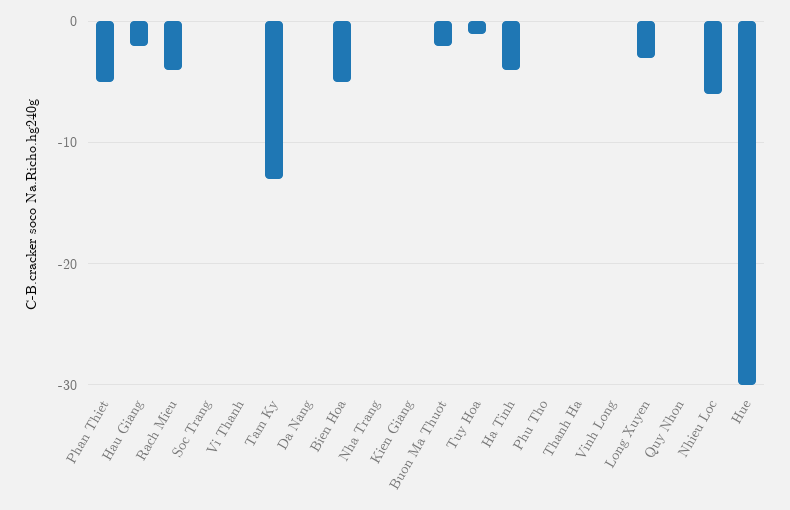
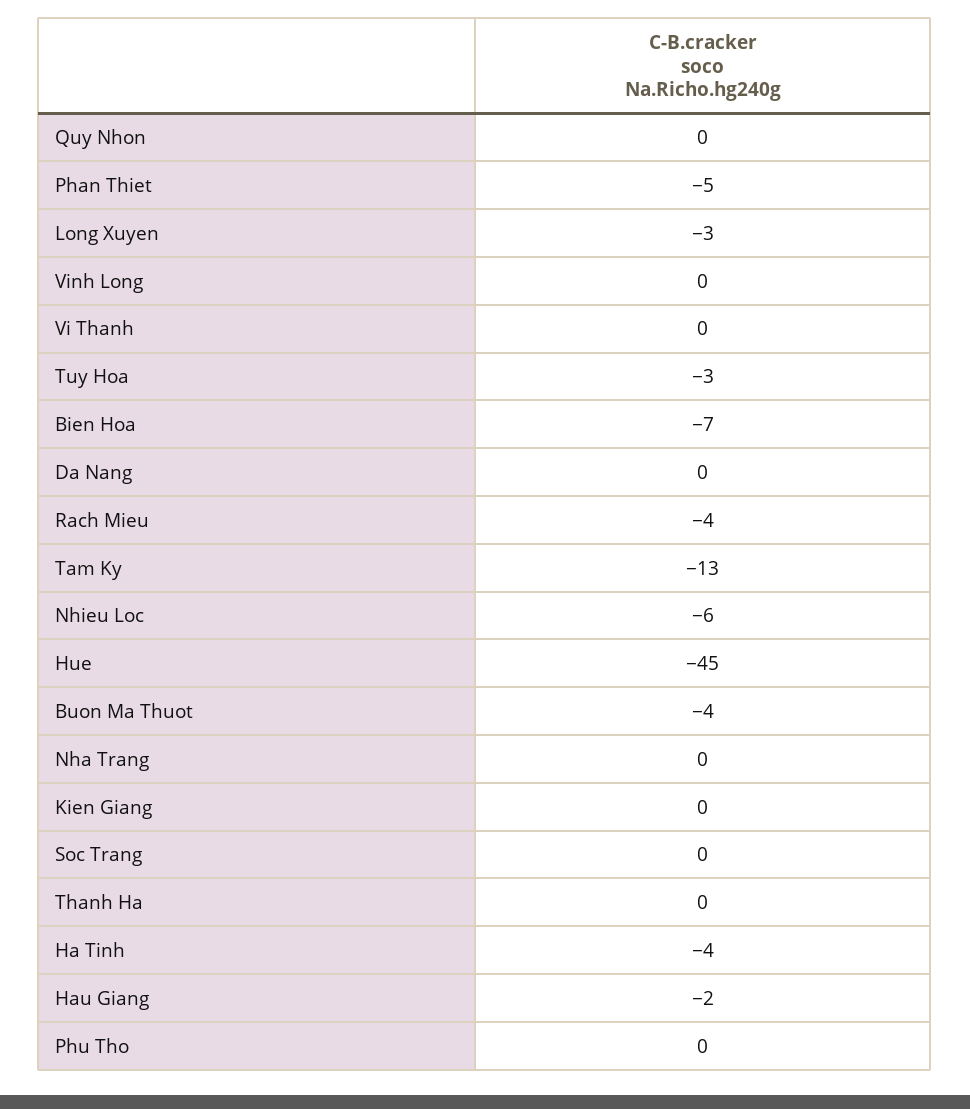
  {
    "Phan Thiet": -5,
    "Hau Giang": -2,
    "Rach Mieu": -4,
    "Soc Trang": 0,
    "Vi Thanh": 0,
    "Tam Ky": -13,
    "Da Nang": 0,
-   "Bien Hoa": -5,
+   "Bien Hoa": -7,
    "Nha Trang": 0,
    "Kien Giang": 0,
-   "Buon Ma Thuot": -2,
+   "Buon Ma Thuot": -4,
-   "Tuy Hoa": -1,
+   "Tuy Hoa": -3,
    "Ha Tinh": -4,
    "Phu Tho": 0,
    "Thanh Ha": 0,
    "Vinh Long": 0,
    "Long Xuyen": -3,
    "Quy Nhon": 0,
    "Nhieu Loc": -6,
-   "Hue": -30
+   "Hue": -45
  }

